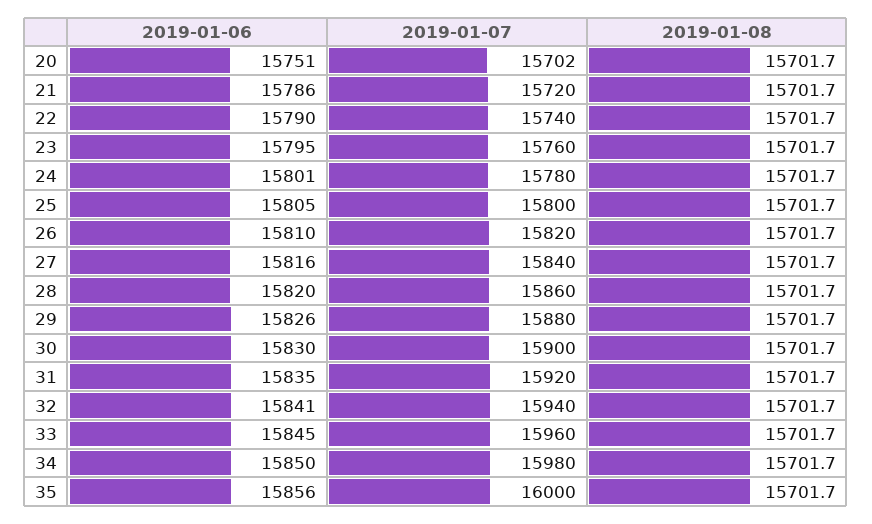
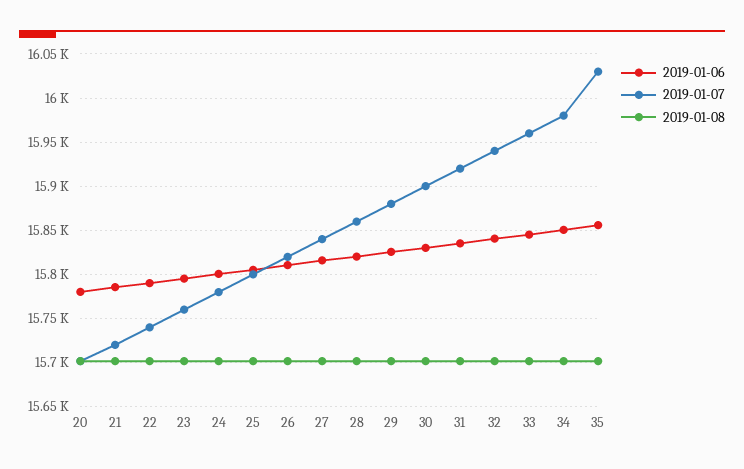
  {
    "2019-01-06": {
-     "20": 15751,
+     "20": 15780,
      "21": 15786,
      "22": 15790,
      "23": 15795,
      "24": 15801,
      "25": 15805,
      "26": 15810,
      "27": 15816,
      "28": 15820,
      "29": 15826,
      "30": 15830,
      "31": 15835,
      "32": 15841,
      "33": 15845,
      "34": 15850,
      "35": 15856
    },
    "2019-01-07": {
      "20": 15702,
      "21": 15720,
      "22": 15740,
      "23": 15760,
      "24": 15780,
      "25": 15800,
      "26": 15820,
      "27": 15840,
      "28": 15860,
      "29": 15880,
      "30": 15900,
      "31": 15920,
      "32": 15940,
      "33": 15960,
      "34": 15980,
-     "35": 16000
+     "35": 16030
    },
    "2019-01-08": {
      "20": 15701.7,
      "21": 15701.7,
      "22": 15701.7,
      "23": 15701.7,
      "24": 15701.7,
      "25": 15701.7,
      "26": 15701.7,
      "27": 15701.7,
      "28": 15701.7,
      "29": 15701.7,
      "30": 15701.7,
      "31": 15701.7,
      "32": 15701.7,
      "33": 15701.7,
      "34": 15701.7,
      "35": 15701.7
    }
  }

